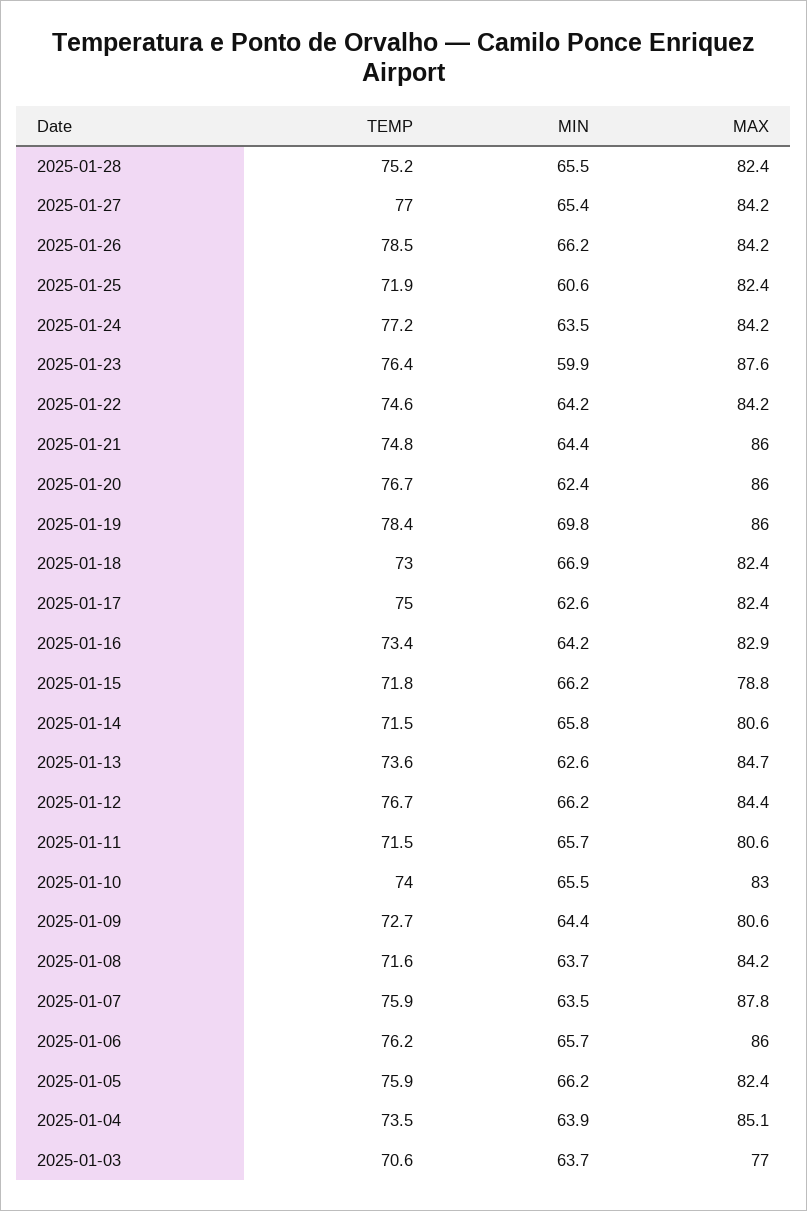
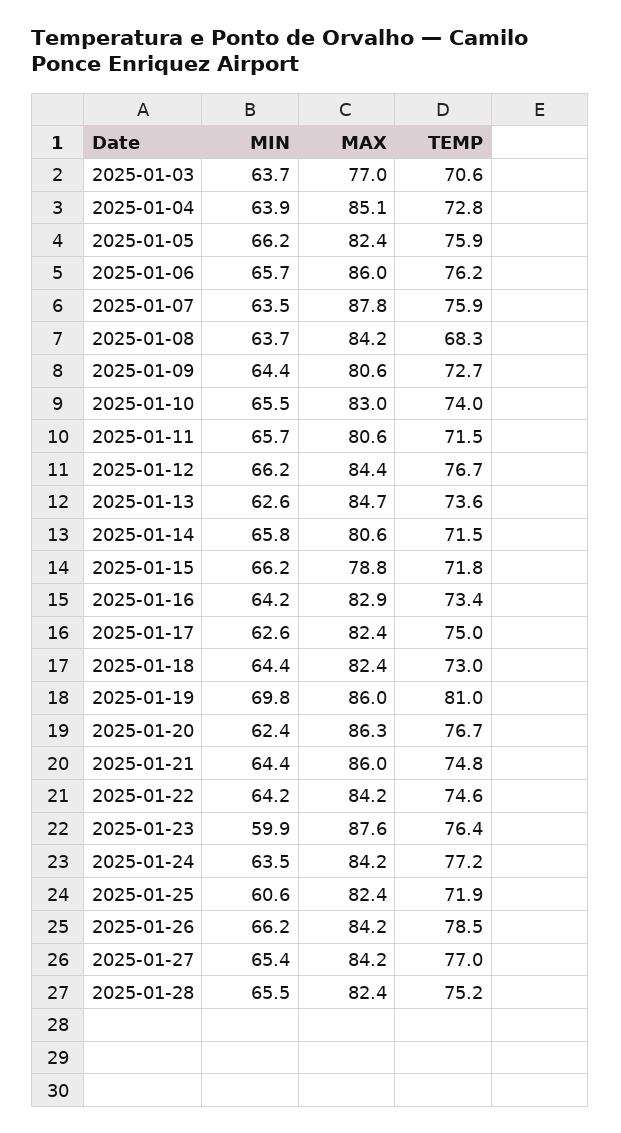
  {
    "TEMP": {
      "2025-01-28": 75.2,
      "2025-01-27": 77,
      "2025-01-26": 78.5,
      "2025-01-25": 71.9,
      "2025-01-24": 77.2,
      "2025-01-23": 76.4,
      "2025-01-22": 74.6,
      "2025-01-21": 74.8,
      "2025-01-20": 76.7,
-     "2025-01-19": 78.4,
+     "2025-01-19": 81,
      "2025-01-18": 73,
      "2025-01-17": 75,
      "2025-01-16": 73.4,
      "2025-01-15": 71.8,
      "2025-01-14": 71.5,
      "2025-01-13": 73.6,
      "2025-01-12": 76.7,
      "2025-01-11": 71.5,
      "2025-01-10": 74,
      "2025-01-09": 72.7,
-     "2025-01-08": 71.6,
+     "2025-01-08": 68.3,
      "2025-01-07": 75.9,
      "2025-01-06": 76.2,
      "2025-01-05": 75.9,
-     "2025-01-04": 73.5,
+     "2025-01-04": 72.8,
      "2025-01-03": 70.6
    },
    "MIN": {
      "2025-01-28": 65.5,
      "2025-01-27": 65.4,
      "2025-01-26": 66.2,
      "2025-01-25": 60.6,
      "2025-01-24": 63.5,
      "2025-01-23": 59.9,
      "2025-01-22": 64.2,
      "2025-01-21": 64.4,
      "2025-01-20": 62.4,
      "2025-01-19": 69.8,
-     "2025-01-18": 66.9,
+     "2025-01-18": 64.4,
      "2025-01-17": 62.6,
      "2025-01-16": 64.2,
      "2025-01-15": 66.2,
      "2025-01-14": 65.8,
      "2025-01-13": 62.6,
      "2025-01-12": 66.2,
      "2025-01-11": 65.7,
      "2025-01-10": 65.5,
      "2025-01-09": 64.4,
      "2025-01-08": 63.7,
      "2025-01-07": 63.5,
      "2025-01-06": 65.7,
      "2025-01-05": 66.2,
      "2025-01-04": 63.9,
      "2025-01-03": 63.7
    },
    "MAX": {
      "2025-01-28": 82.4,
      "2025-01-27": 84.2,
      "2025-01-26": 84.2,
      "2025-01-25": 82.4,
      "2025-01-24": 84.2,
      "2025-01-23": 87.6,
      "2025-01-22": 84.2,
      "2025-01-21": 86,
-     "2025-01-20": 86,
+     "2025-01-20": 86.3,
      "2025-01-19": 86,
      "2025-01-18": 82.4,
      "2025-01-17": 82.4,
      "2025-01-16": 82.9,
      "2025-01-15": 78.8,
      "2025-01-14": 80.6,
      "2025-01-13": 84.7,
      "2025-01-12": 84.4,
      "2025-01-11": 80.6,
      "2025-01-10": 83,
      "2025-01-09": 80.6,
      "2025-01-08": 84.2,
      "2025-01-07": 87.8,
      "2025-01-06": 86,
      "2025-01-05": 82.4,
      "2025-01-04": 85.1,
      "2025-01-03": 77
    }
  }

